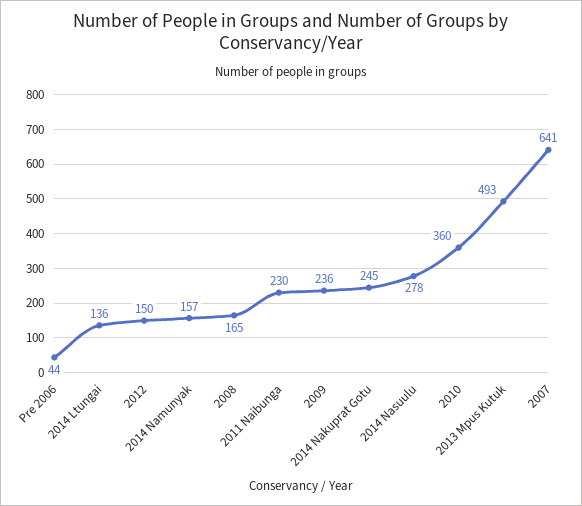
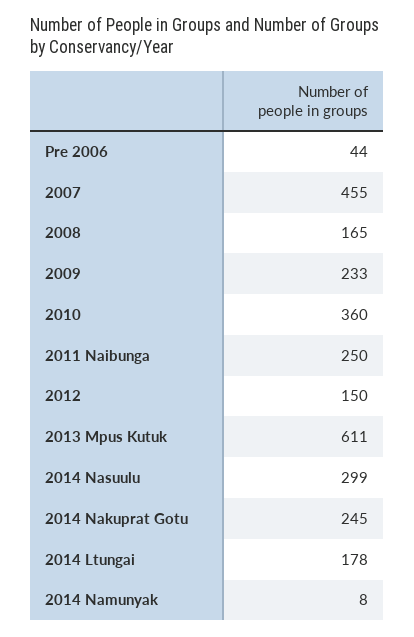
  {
    "Pre 2006": 44,
-   "2014 Ltungai": 136,
+   "2014 Ltungai": 178,
    "2012": 150,
-   "2014 Namunyak": 157,
+   "2014 Namunyak": 8,
    "2008": 165,
-   "2011 Naibunga": 230,
+   "2011 Naibunga": 250,
-   "2009": 236,
+   "2009": 233,
    "2014 Nakuprat Gotu": 245,
-   "2014 Nasuulu": 278,
+   "2014 Nasuulu": 299,
    "2010": 360,
-   "2013 Mpus Kutuk": 493,
+   "2013 Mpus Kutuk": 611,
-   "2007": 641
+   "2007": 455
  }

